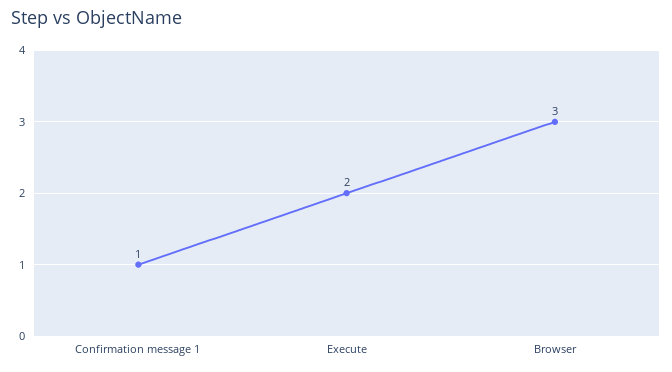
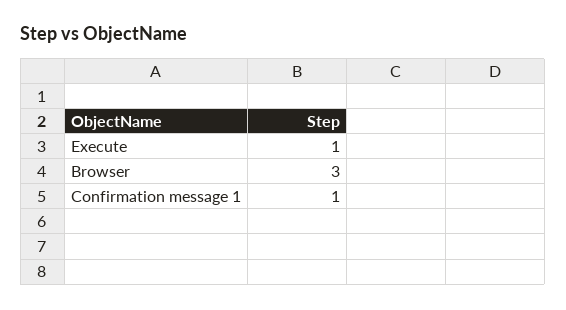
  {
    "Confirmation message 1": 1,
-   "Execute": 2,
+   "Execute": 1,
    "Browser": 3
  }

